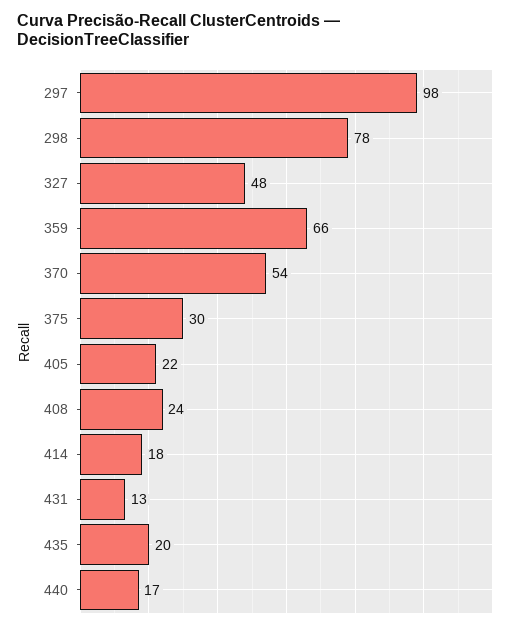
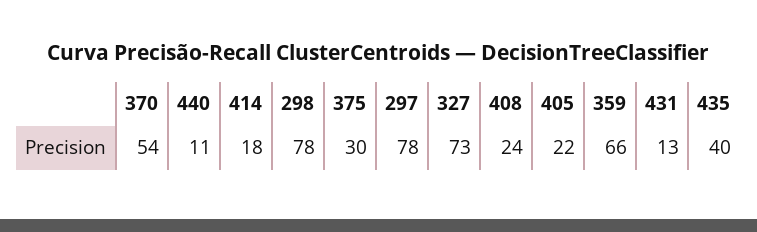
  {
-   "297": 98,
+   "297": 78,
    "298": 78,
-   "327": 48,
+   "327": 73,
    "359": 66,
    "370": 54,
    "375": 30,
    "405": 22,
    "408": 24,
    "414": 18,
    "431": 13,
-   "435": 20,
+   "435": 40,
-   "440": 17
+   "440": 11
  }

